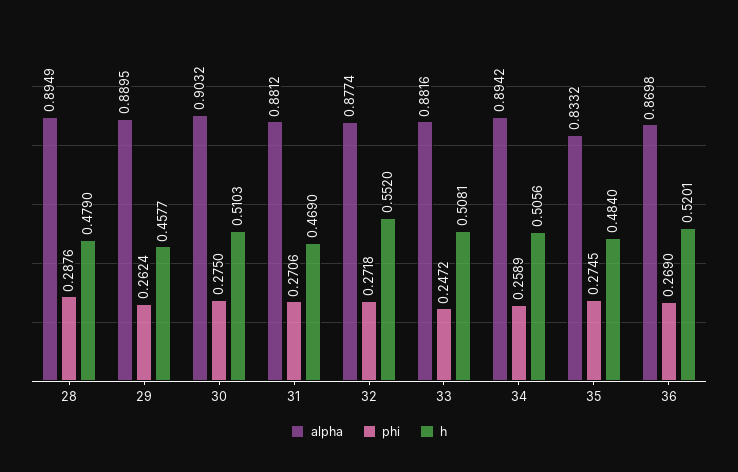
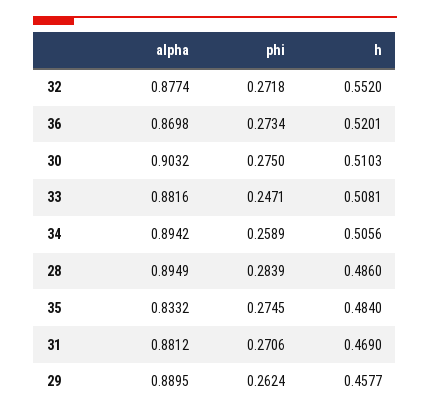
  {
    "alpha": {
      "28": 0.8949,
      "29": 0.8895,
      "30": 0.9032,
      "31": 0.8812,
      "32": 0.8774,
      "33": 0.8816,
      "34": 0.8942,
      "35": 0.8332,
      "36": 0.8698
    },
    "phi": {
-     "28": 0.2876,
+     "28": 0.2839,
      "29": 0.2624,
      "30": 0.275,
      "31": 0.2706,
      "32": 0.2718,
-     "33": 0.2472,
+     "33": 0.2471,
      "34": 0.2589,
      "35": 0.2745,
-     "36": 0.269
+     "36": 0.2734
    },
    "h": {
-     "28": 0.479,
+     "28": 0.486,
      "29": 0.4577,
      "30": 0.5103,
      "31": 0.469,
      "32": 0.552,
      "33": 0.5081,
      "34": 0.5056,
      "35": 0.484,
      "36": 0.5201
    }
  }

